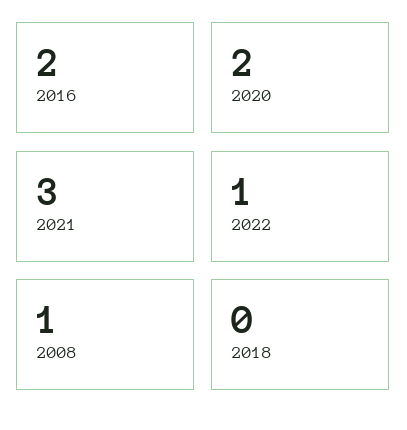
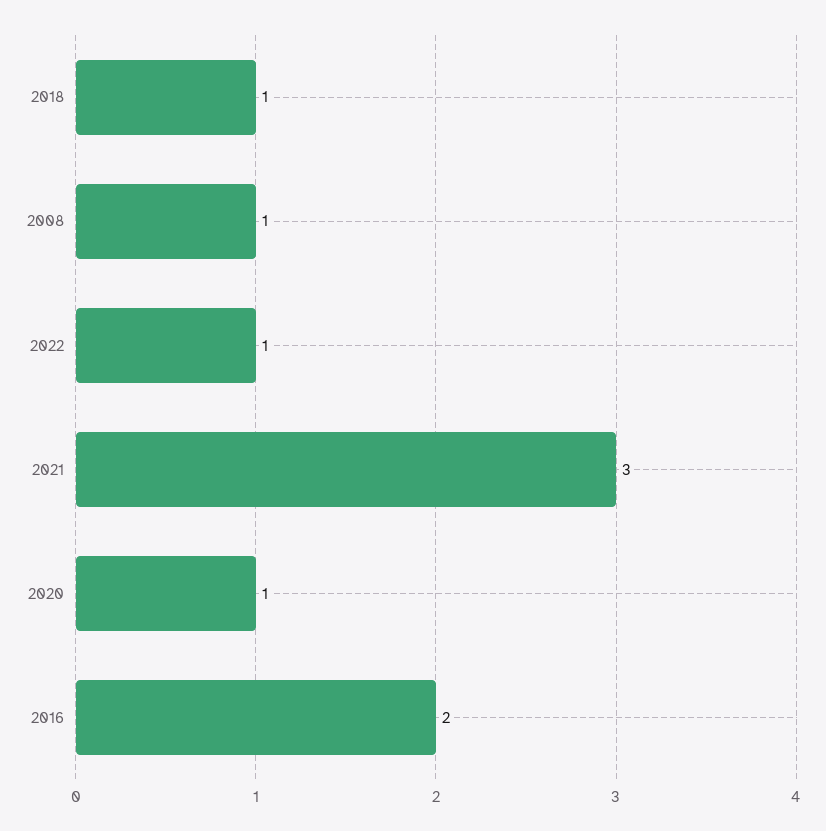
  {
    "2016": 2,
-   "2020": 2,
+   "2020": 1,
    "2021": 3,
    "2022": 1,
    "2008": 1,
-   "2018": 0
+   "2018": 1
  }

